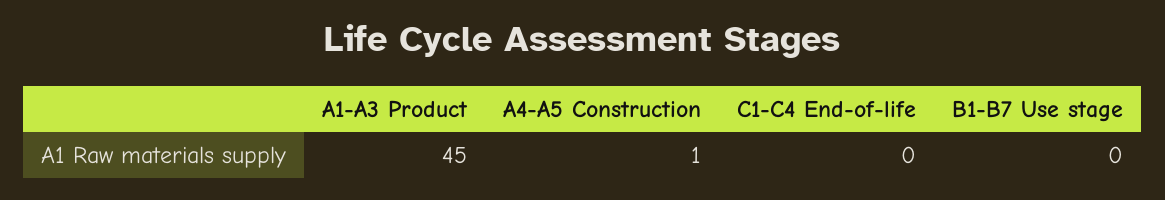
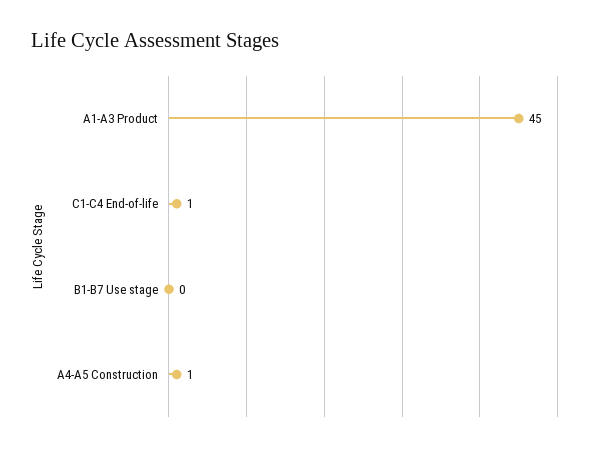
  {
    "A1-A3 Product": 45,
    "A4-A5 Construction": 1,
-   "C1-C4 End-of-life": 0,
+   "C1-C4 End-of-life": 1,
    "B1-B7 Use stage": 0
  }

